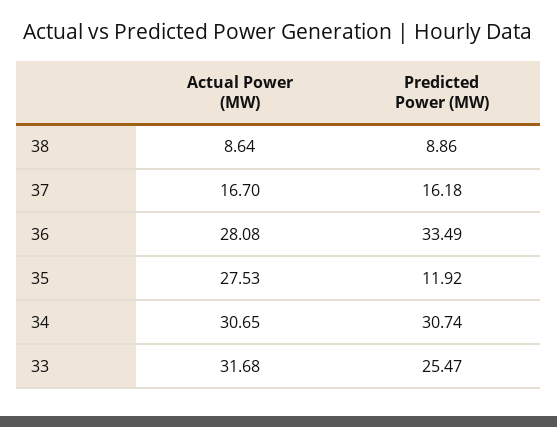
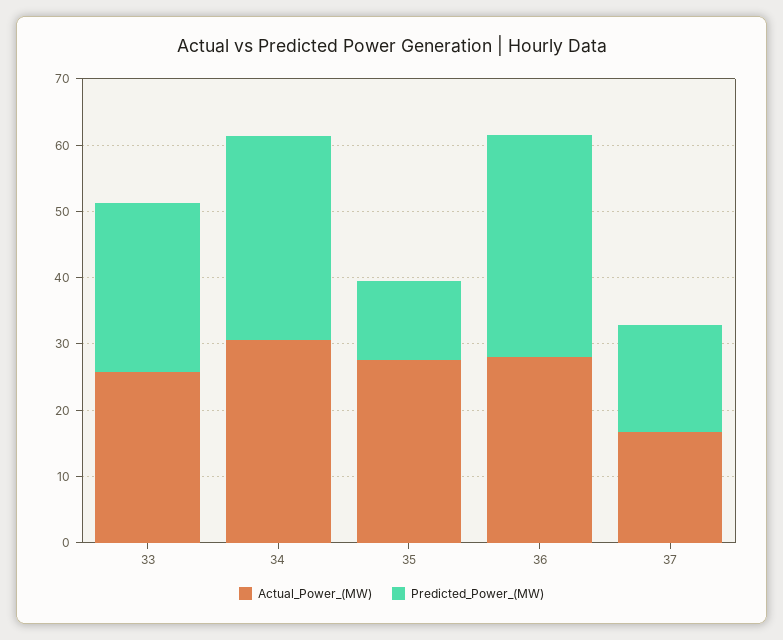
  {
    "Actual Power (MW)": {
-     "38": 8.64,
      "37": 16.7,
      "36": 28.08,
      "35": 27.53,
      "34": 30.65,
-     "33": 31.68
+     "33": 26
    },
    "Predicted Power (MW)": {
-     "38": 8.86,
      "37": 16.18,
      "36": 33.49,
      "35": 11.92,
      "34": 30.74,
      "33": 25.47
    }
  }

